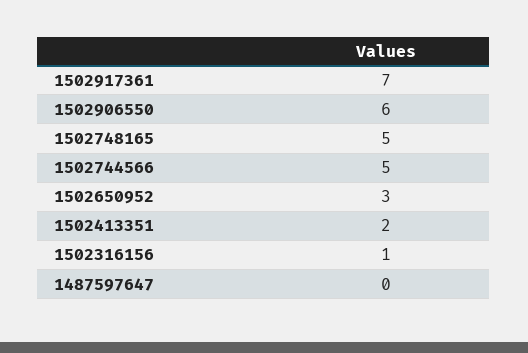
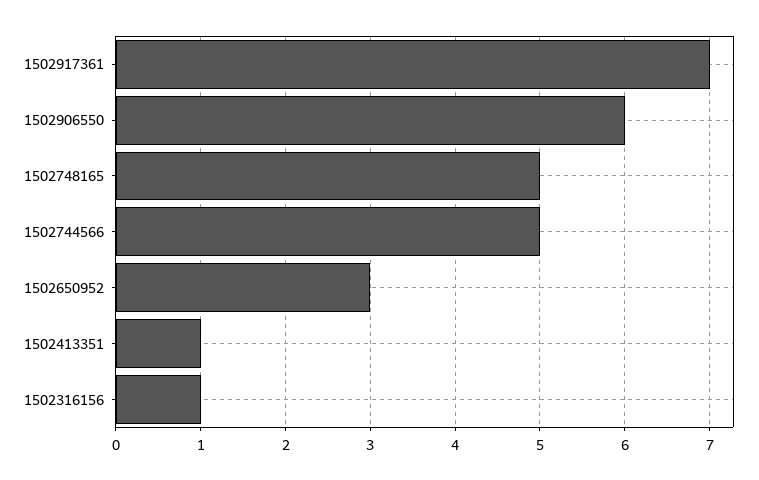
  {
    "1502917361": 7,
    "1502906550": 6,
    "1502748165": 5,
    "1502744566": 5,
    "1502650952": 3,
-   "1502413351": 2,
+   "1502413351": 1,
-   "1502316156": 1,
+   "1502316156": 1
-   "1487597647": 0
  }

